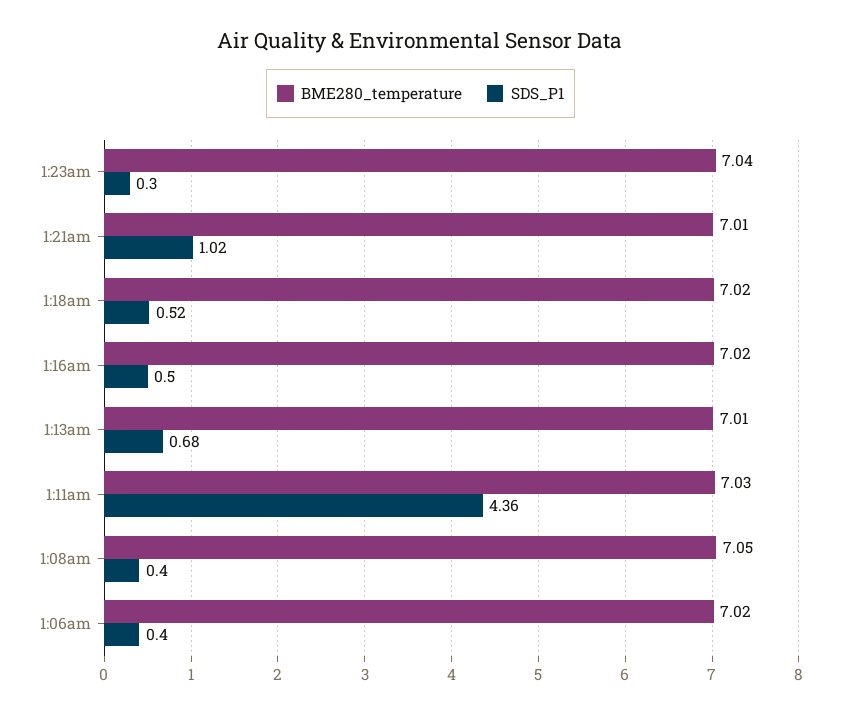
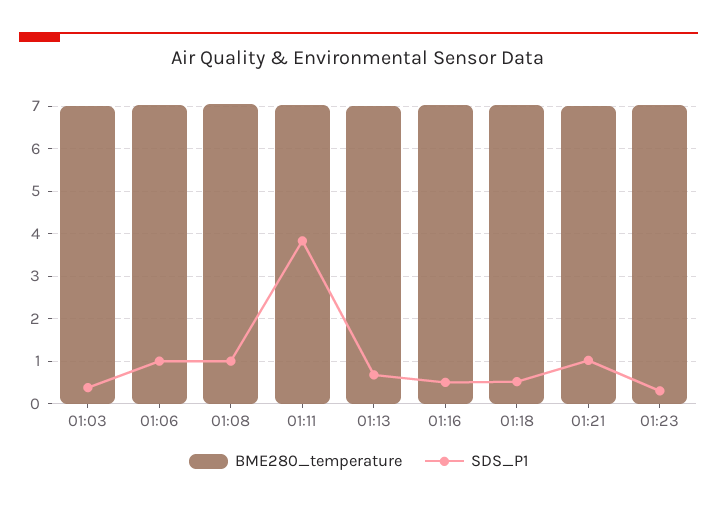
  {
    "BME280_temperature": {
      "1:23am": 7.04,
      "1:21am": 7.01,
      "1:18am": 7.02,
      "1:16am": 7.02,
      "1:13am": 7.01,
      "1:11am": 7.03,
      "1:08am": 7.05,
-     "1:06am": 7.02
+     "1:06am": 7.02,
+     "01:03": 7
    },
    "SDS_P1": {
      "1:23am": 0.3,
      "1:21am": 1.02,
      "1:18am": 0.52,
      "1:16am": 0.5,
      "1:13am": 0.68,
-     "1:11am": 4.36,
+     "1:11am": 3.8,
-     "1:08am": 0.4,
+     "1:08am": 1,
-     "1:06am": 0.4
+     "1:06am": 1,
+     "01:03": 0.4
    }
  }

